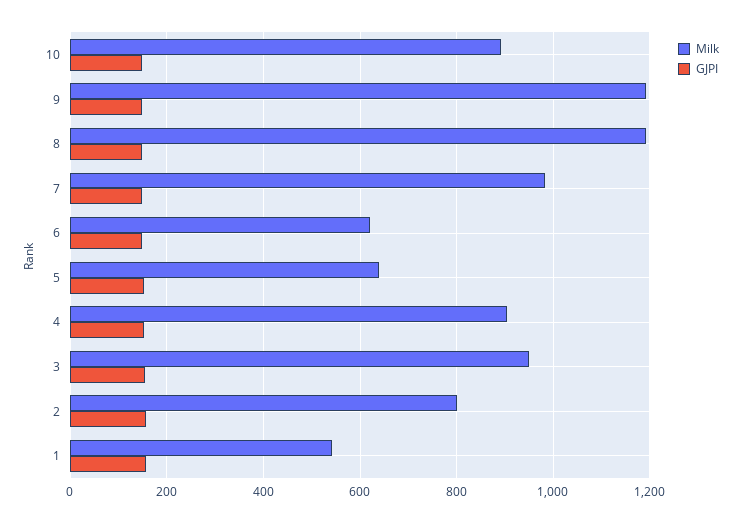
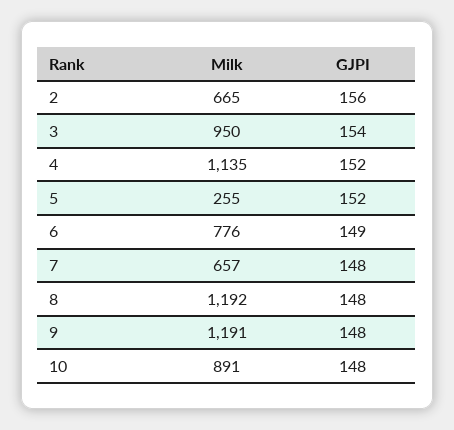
  {
    "Milk": {
      "10": 891,
      "9": 1191,
      "8": 1192,
-     "7": 980,
+     "7": 657,
-     "6": 620,
+     "6": 776,
-     "5": 640,
+     "5": 255,
-     "4": 900,
+     "4": 1135,
      "3": 950,
-     "2": 800,
+     "2": 665
-     "1": 540
    },
    "GJPI": {
      "10": 148,
      "9": 148,
      "8": 148,
      "7": 148,
      "6": 149,
      "5": 152,
      "4": 152,
      "3": 154,
-     "2": 156,
+     "2": 156
-     "1": 160
    }
  }

